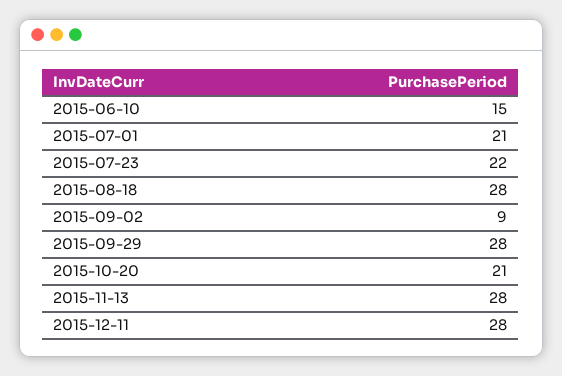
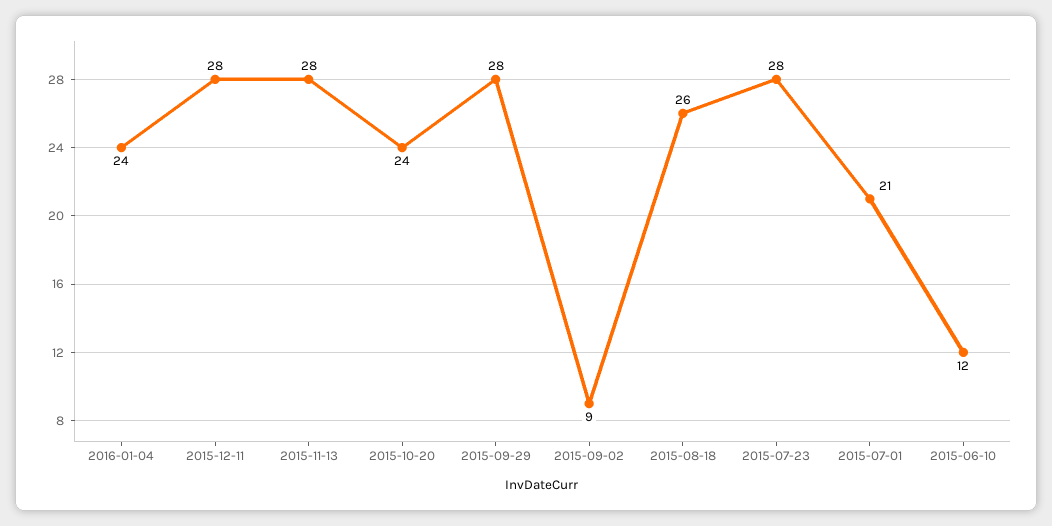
  {
-   "2015-06-10": 15,
+   "2015-06-10": 12,
    "2015-07-01": 21,
-   "2015-07-23": 22,
+   "2015-07-23": 28,
-   "2015-08-18": 28,
+   "2015-08-18": 26,
    "2015-09-02": 9,
    "2015-09-29": 28,
-   "2015-10-20": 21,
+   "2015-10-20": 24,
    "2015-11-13": 28,
-   "2015-12-11": 28
+   "2015-12-11": 28,
+   "2016-01-04": 24
  }

